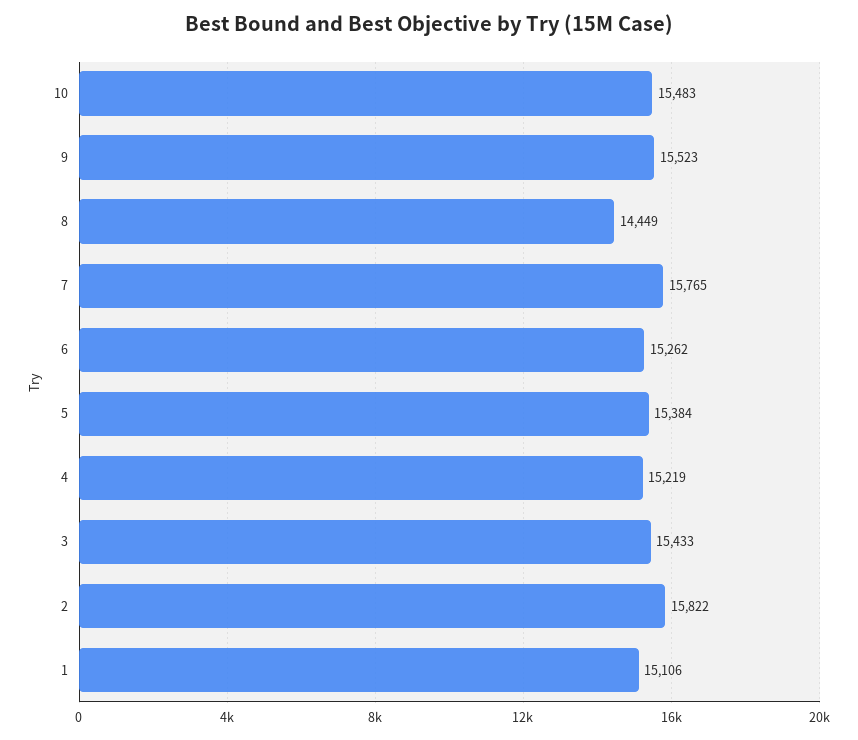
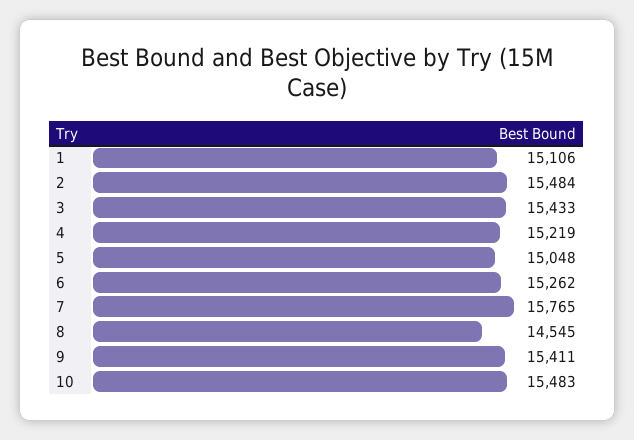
  {
    "10": 15483,
-   "9": 15523,
+   "9": 15411,
-   "8": 14449,
+   "8": 14545,
    "7": 15765,
    "6": 15262,
-   "5": 15384,
+   "5": 15048,
    "4": 15219,
    "3": 15433,
-   "2": 15822,
+   "2": 15484,
    "1": 15106
  }

